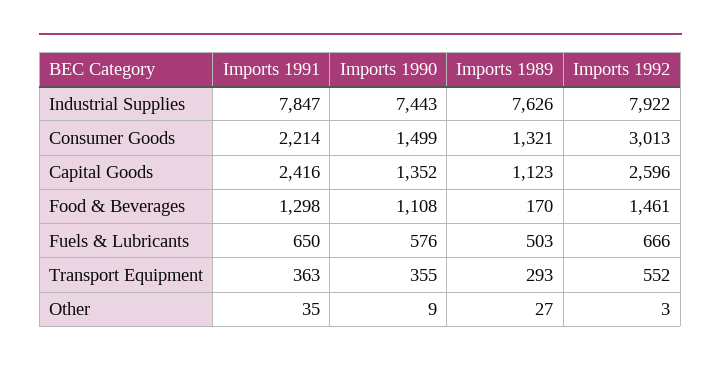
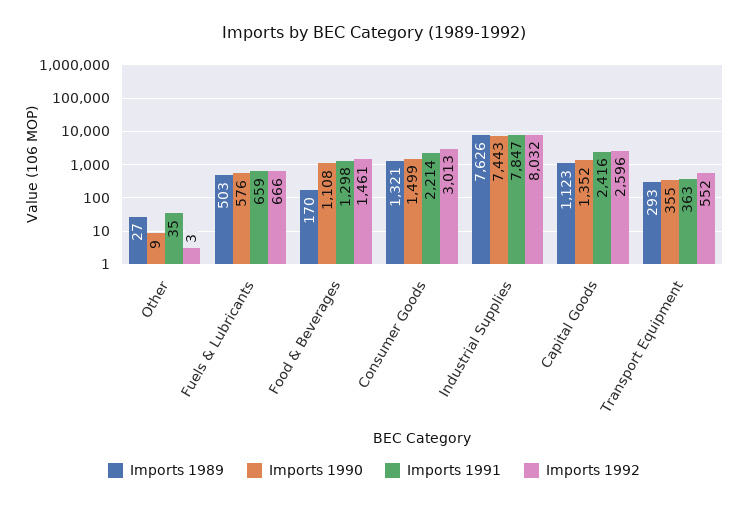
  {
    "Imports 1991": {
      "Industrial Supplies": 7847,
      "Consumer Goods": 2214,
      "Capital Goods": 2416,
      "Food & Beverages": 1298,
-     "Fuels & Lubricants": 650,
+     "Fuels & Lubricants": 659,
      "Transport Equipment": 363,
      "Other": 35
    },
    "Imports 1990": {
      "Industrial Supplies": 7443,
      "Consumer Goods": 1499,
      "Capital Goods": 1352,
      "Food & Beverages": 1108,
      "Fuels & Lubricants": 576,
      "Transport Equipment": 355,
      "Other": 9
    },
    "Imports 1989": {
      "Industrial Supplies": 7626,
      "Consumer Goods": 1321,
      "Capital Goods": 1123,
      "Food & Beverages": 170,
      "Fuels & Lubricants": 503,
      "Transport Equipment": 293,
      "Other": 27
    },
    "Imports 1992": {
-     "Industrial Supplies": 7922,
+     "Industrial Supplies": 8032,
      "Consumer Goods": 3013,
      "Capital Goods": 2596,
      "Food & Beverages": 1461,
      "Fuels & Lubricants": 666,
      "Transport Equipment": 552,
      "Other": 3
    }
  }

